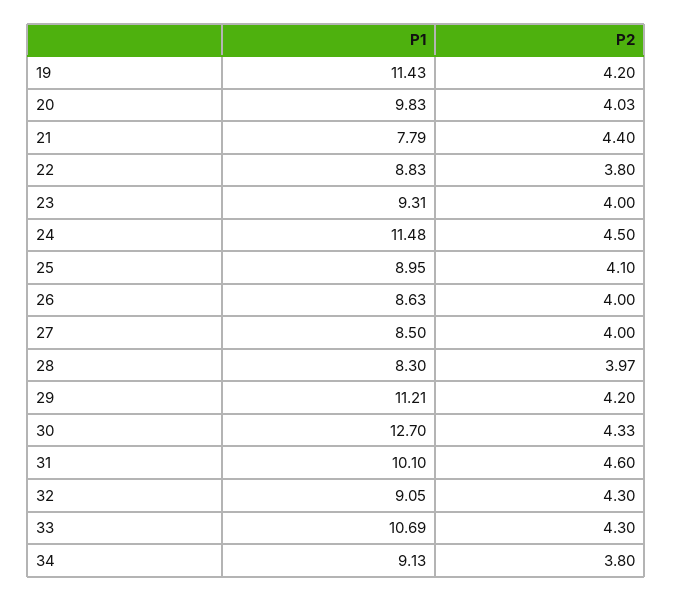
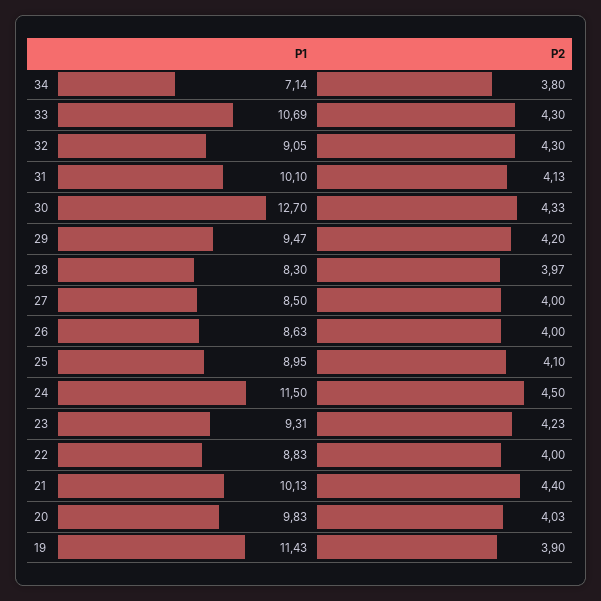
  {
    "P1": {
      "19": 11.43,
      "20": 9.83,
-     "21": 7.79,
+     "21": 10.13,
      "22": 8.83,
      "23": 9.31,
-     "24": 11.48,
+     "24": 11.5,
      "25": 8.95,
      "26": 8.63,
      "27": 8.5,
      "28": 8.3,
-     "29": 11.21,
+     "29": 9.47,
      "30": 12.7,
      "31": 10.1,
      "32": 9.05,
      "33": 10.69,
-     "34": 9.13
+     "34": 7.14
    },
    "P2": {
-     "19": 4.2,
+     "19": 3.9,
      "20": 4.03,
      "21": 4.4,
-     "22": 3.8,
+     "22": 4,
-     "23": 4,
+     "23": 4.23,
      "24": 4.5,
      "25": 4.1,
      "26": 4,
      "27": 4,
      "28": 3.97,
      "29": 4.2,
      "30": 4.33,
-     "31": 4.6,
+     "31": 4.13,
      "32": 4.3,
      "33": 4.3,
      "34": 3.8
    }
  }

